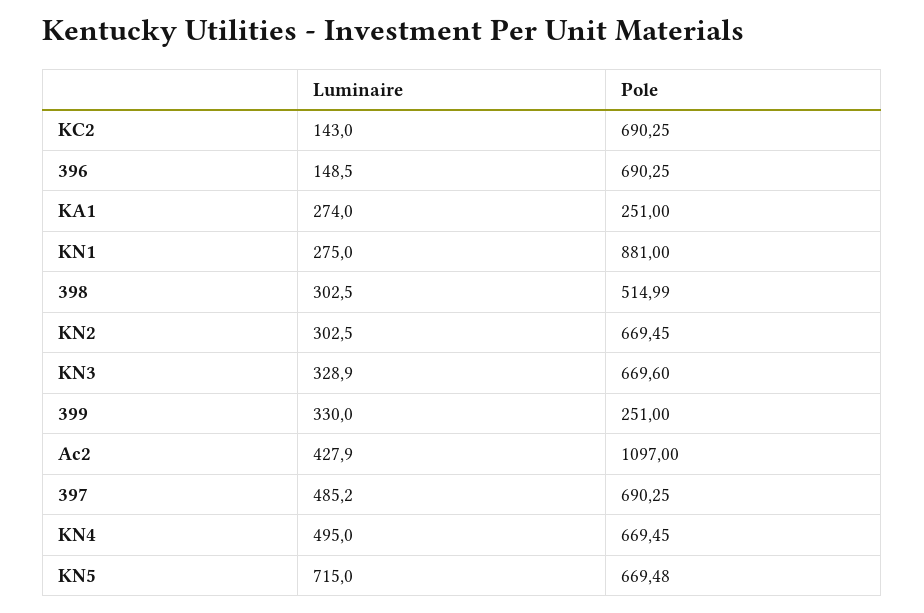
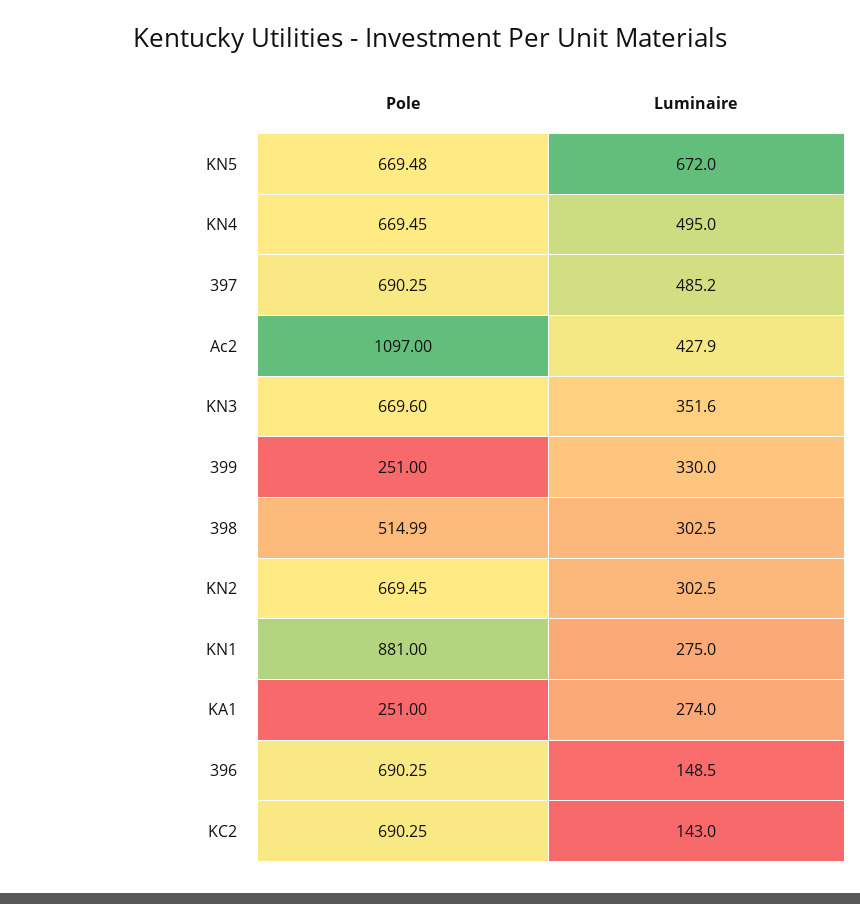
  {
    "Luminaire": {
      "KC2": 143,
      "396": 148.5,
      "KA1": 274,
      "KN1": 275,
      "398": 302.5,
      "KN2": 302.5,
-     "KN3": 328.9,
+     "KN3": 351.6,
      "399": 330,
      "Ac2": 427.9,
      "397": 485.2,
      "KN4": 495,
-     "KN5": 715
+     "KN5": 672
    },
    "Pole": {
      "KC2": 690.25,
      "396": 690.25,
      "KA1": 251,
      "KN1": 881,
      "398": 514.99,
      "KN2": 669.45,
      "KN3": 669.6,
      "399": 251,
      "Ac2": 1097,
      "397": 690.25,
      "KN4": 669.45,
      "KN5": 669.48
    }
  }

